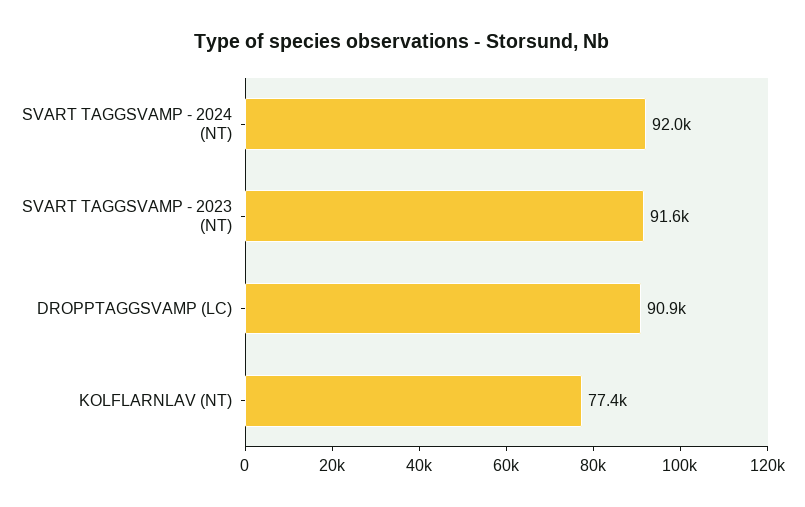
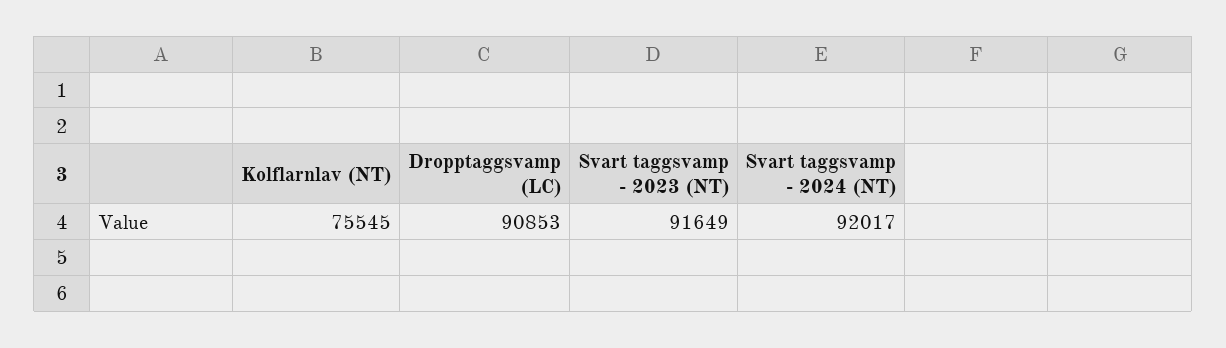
  {
    "SVART TAGGSVAMP - 2024 (NT)": 92017,
    "SVART TAGGSVAMP - 2023 (NT)": 91649,
    "DROPPTAGGSVAMP (LC)": 90853,
-   "KOLFLARNLAV (NT)": 77400
+   "KOLFLARNLAV (NT)": 75545
  }

